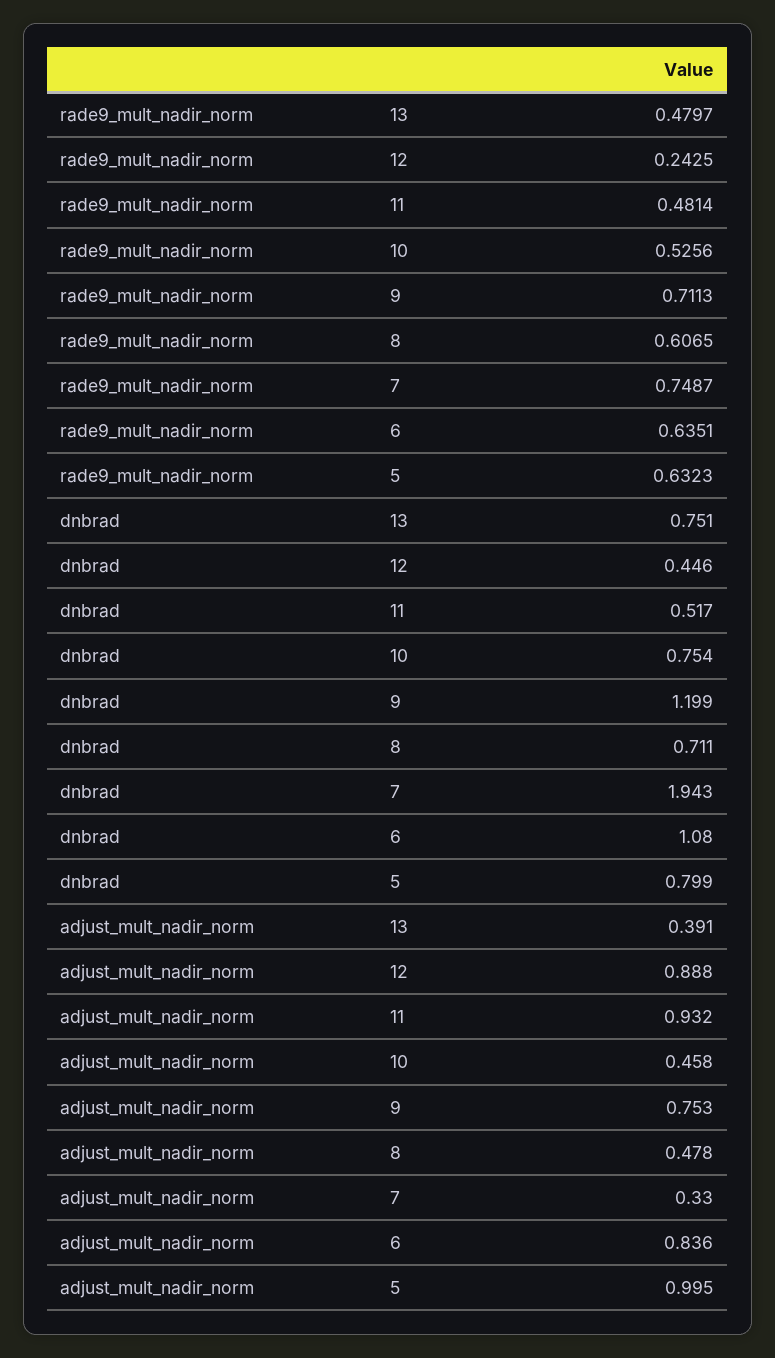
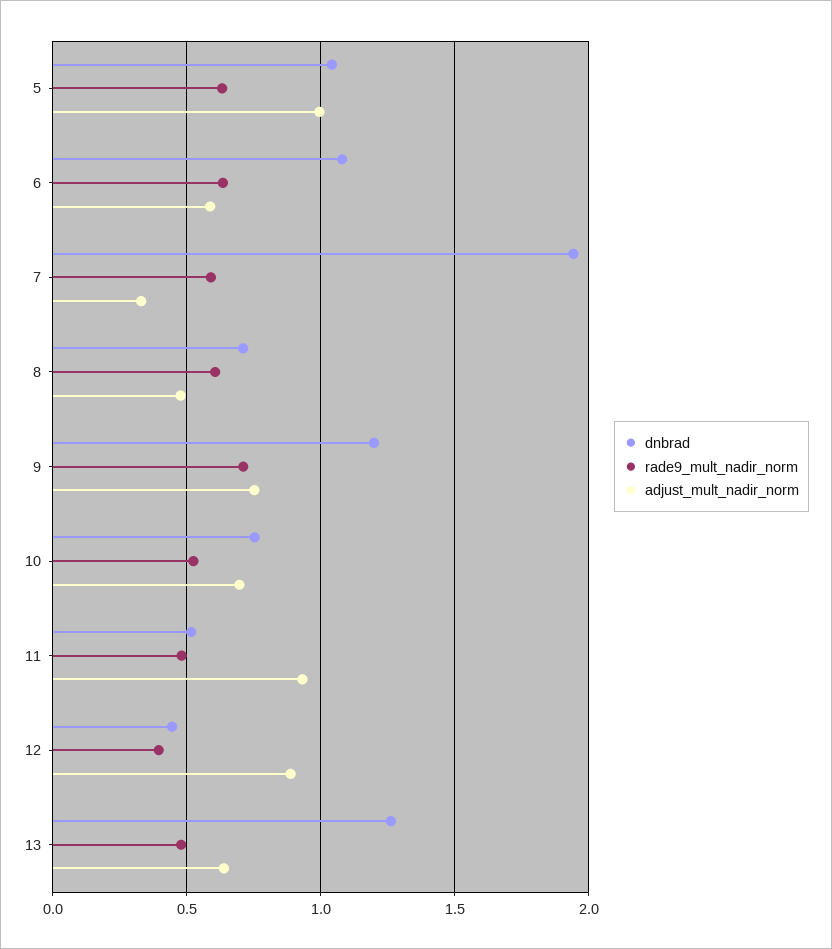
  {
    "rade9_mult_nadir_norm": {
      "13": 0.4797,
-     "12": 0.2425,
+     "12": 0.4,
      "11": 0.4814,
      "10": 0.5256,
      "9": 0.7113,
      "8": 0.6065,
-     "7": 0.7487,
+     "7": 0.6,
      "6": 0.6351,
      "5": 0.6323
    },
    "dnbrad": {
-     "13": 0.751,
+     "13": 1.25,
      "12": 0.446,
      "11": 0.517,
      "10": 0.754,
      "9": 1.199,
      "8": 0.711,
      "7": 1.943,
      "6": 1.08,
-     "5": 0.799
+     "5": 1.05
    },
    "adjust_mult_nadir_norm": {
-     "13": 0.391,
+     "13": 0.65,
      "12": 0.888,
      "11": 0.932,
-     "10": 0.458,
+     "10": 0.7,
      "9": 0.753,
      "8": 0.478,
      "7": 0.33,
-     "6": 0.836,
+     "6": 0.6,
      "5": 0.995
    }
  }

